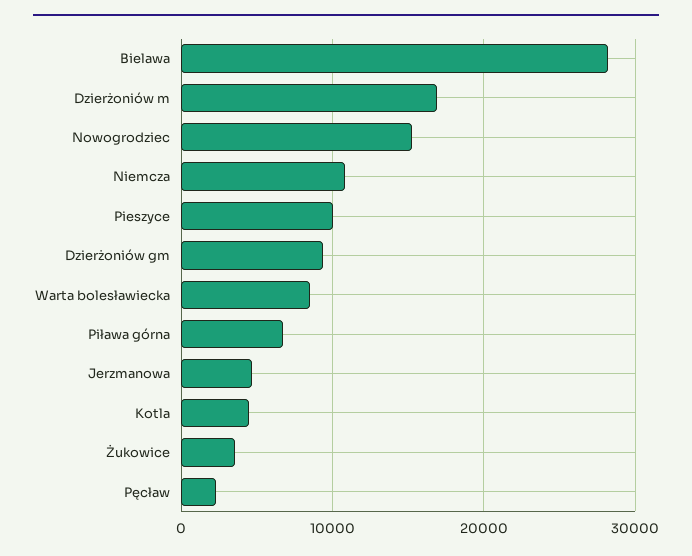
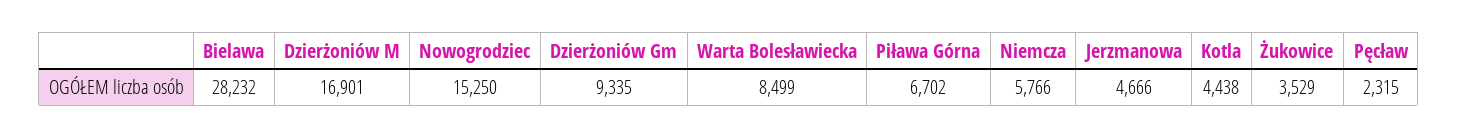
  {
    "Bielawa": 28232,
    "Dzierżoniów m": 16901,
    "Nowogrodziec": 15250,
-   "Niemcza": 11000,
+   "Niemcza": 5766,
-   "Pieszyce": 10000,
    "Dzierżoniów gm": 9335,
    "Warta bolesławiecka": 8499,
    "Piława górna": 6702,
    "Jerzmanowa": 4666,
    "Kotla": 4438,
    "Żukowice": 3529,
    "Pęcław": 2315
  }

